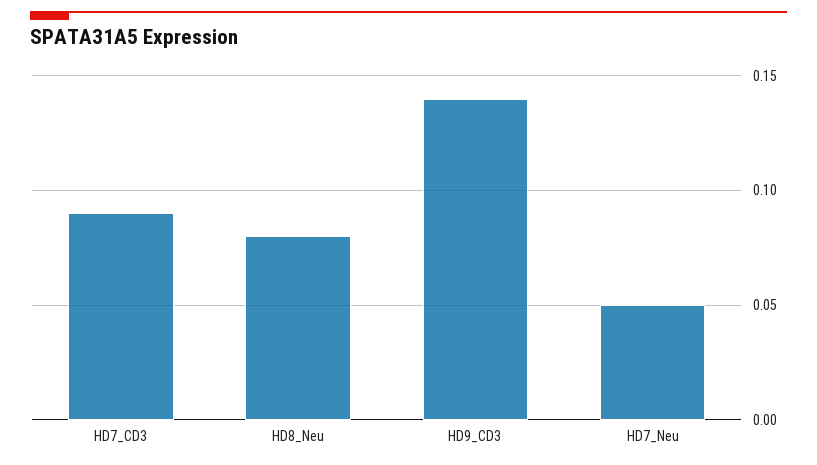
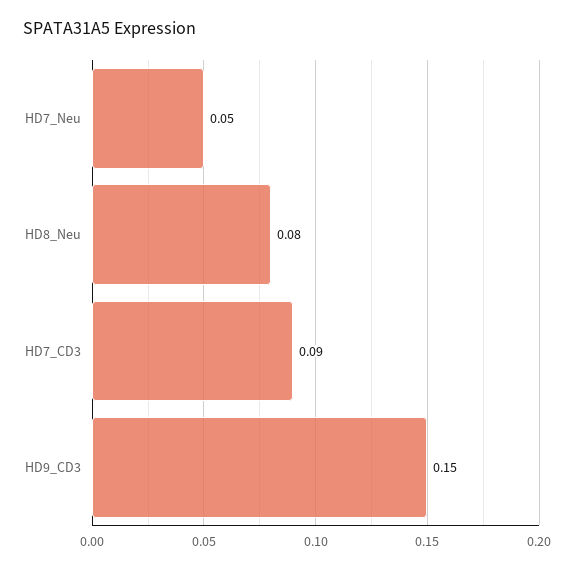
  {
    "HD7_CD3": 0.09,
    "HD8_Neu": 0.08,
-   "HD9_CD3": 0.14,
+   "HD9_CD3": 0.15,
    "HD7_Neu": 0.05
  }

